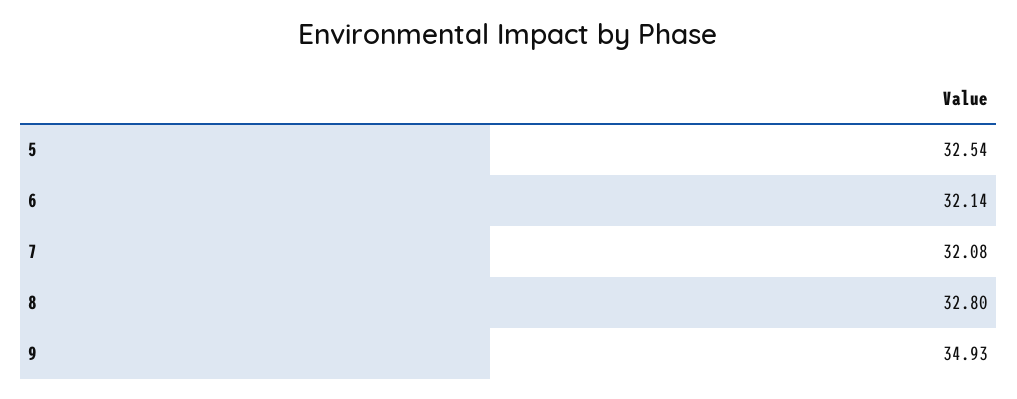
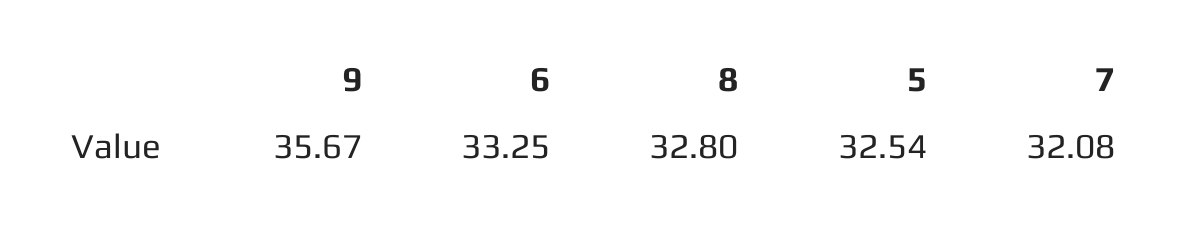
  {
    "5": 32.54,
-   "6": 32.14,
+   "6": 33.25,
    "7": 32.08,
    "8": 32.8,
-   "9": 34.93
+   "9": 35.67
  }

